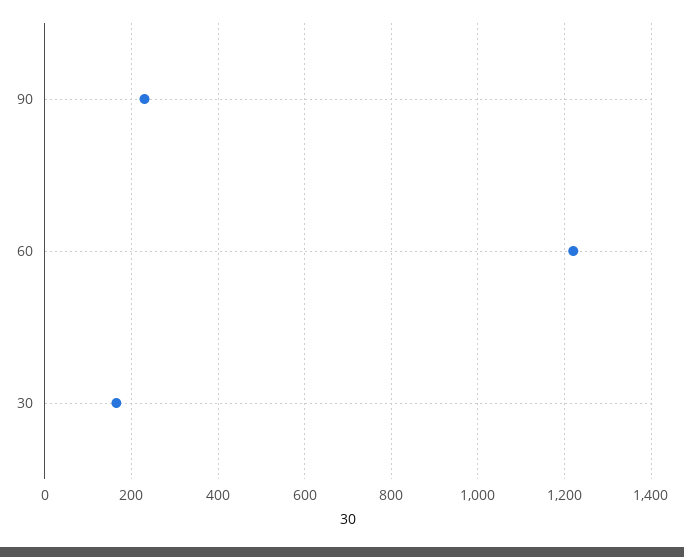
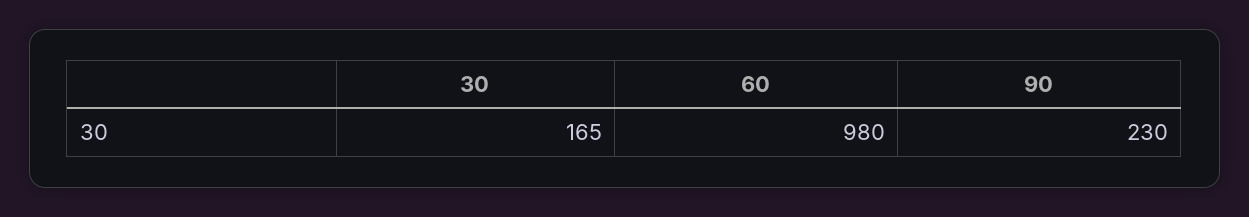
  {
    "90": 230,
-   "60": 1220,
+   "60": 980,
    "30": 165
  }

